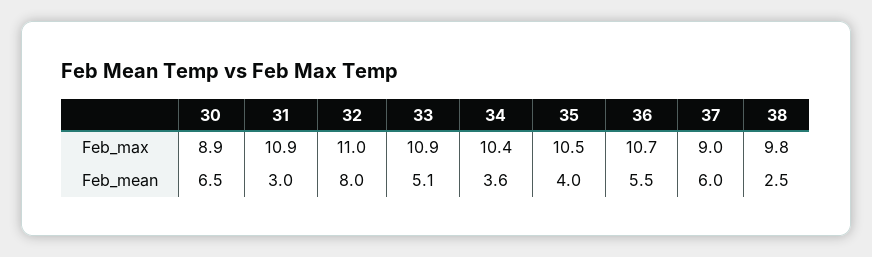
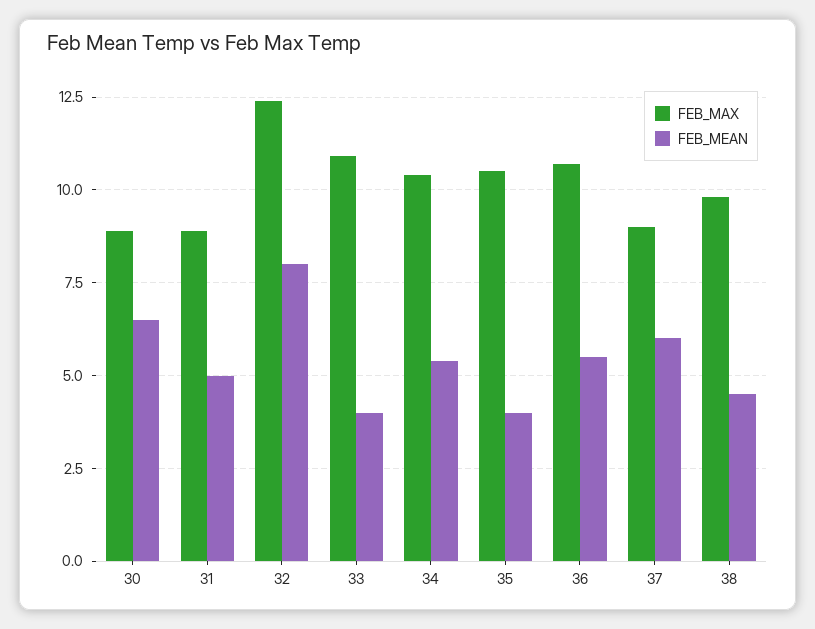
  {
    "Feb_max": {
      "30": 8.9,
-     "31": 10.9,
+     "31": 9,
-     "32": 11,
+     "32": 12.5,
      "33": 10.9,
      "34": 10.4,
      "35": 10.5,
      "36": 10.7,
      "37": 9,
      "38": 9.8
    },
    "Feb_mean": {
      "30": 6.5,
-     "31": 3,
+     "31": 5,
      "32": 8,
-     "33": 5.1,
+     "33": 4,
-     "34": 3.6,
+     "34": 5.5,
      "35": 4,
      "36": 5.5,
      "37": 6,
-     "38": 2.5
+     "38": 4.5
    }
  }

